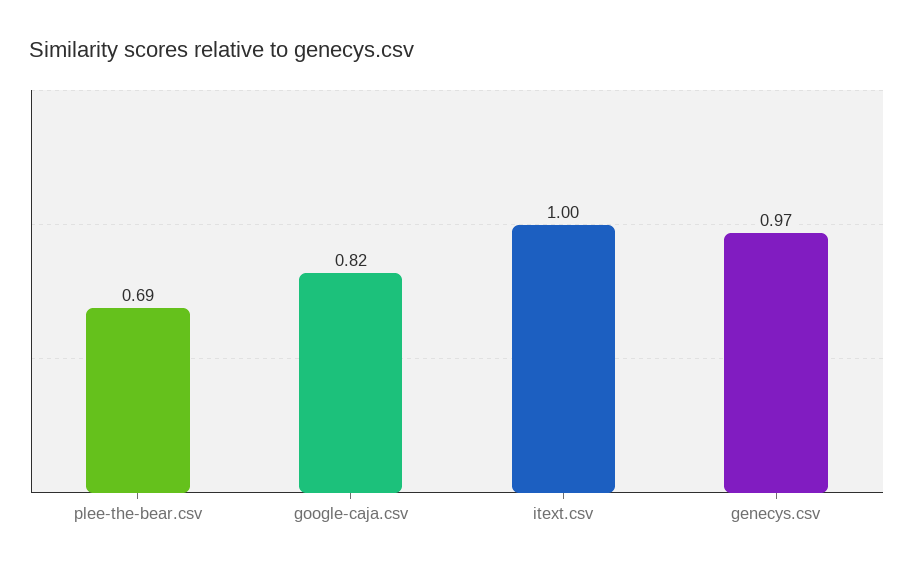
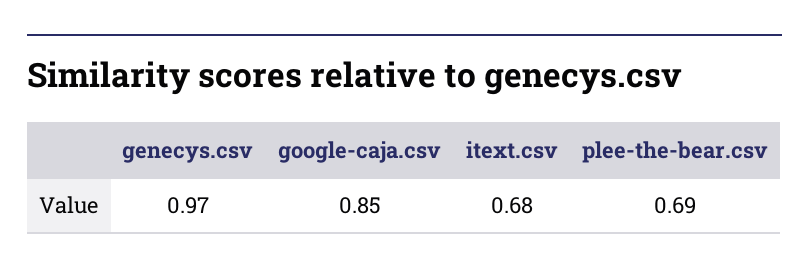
  {
    "plee-the-bear.csv": 0.69,
-   "google-caja.csv": 0.82,
+   "google-caja.csv": 0.85,
-   "itext.csv": 1,
+   "itext.csv": 0.68,
    "genecys.csv": 0.97
  }

